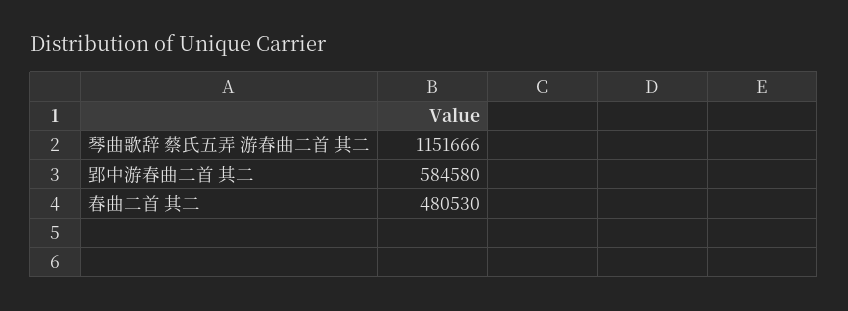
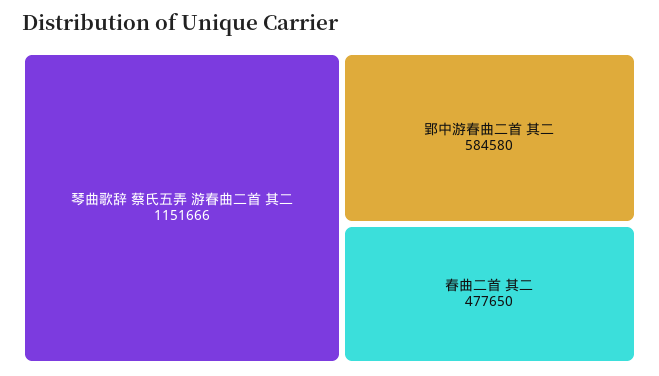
  {
    "琴曲歌辞 蔡氏五弄 游春曲二首 其二": 1151666,
    "郢中游春曲二首 其二": 584580,
-   "春曲二首 其二": 480530
+   "春曲二首 其二": 477650
  }

